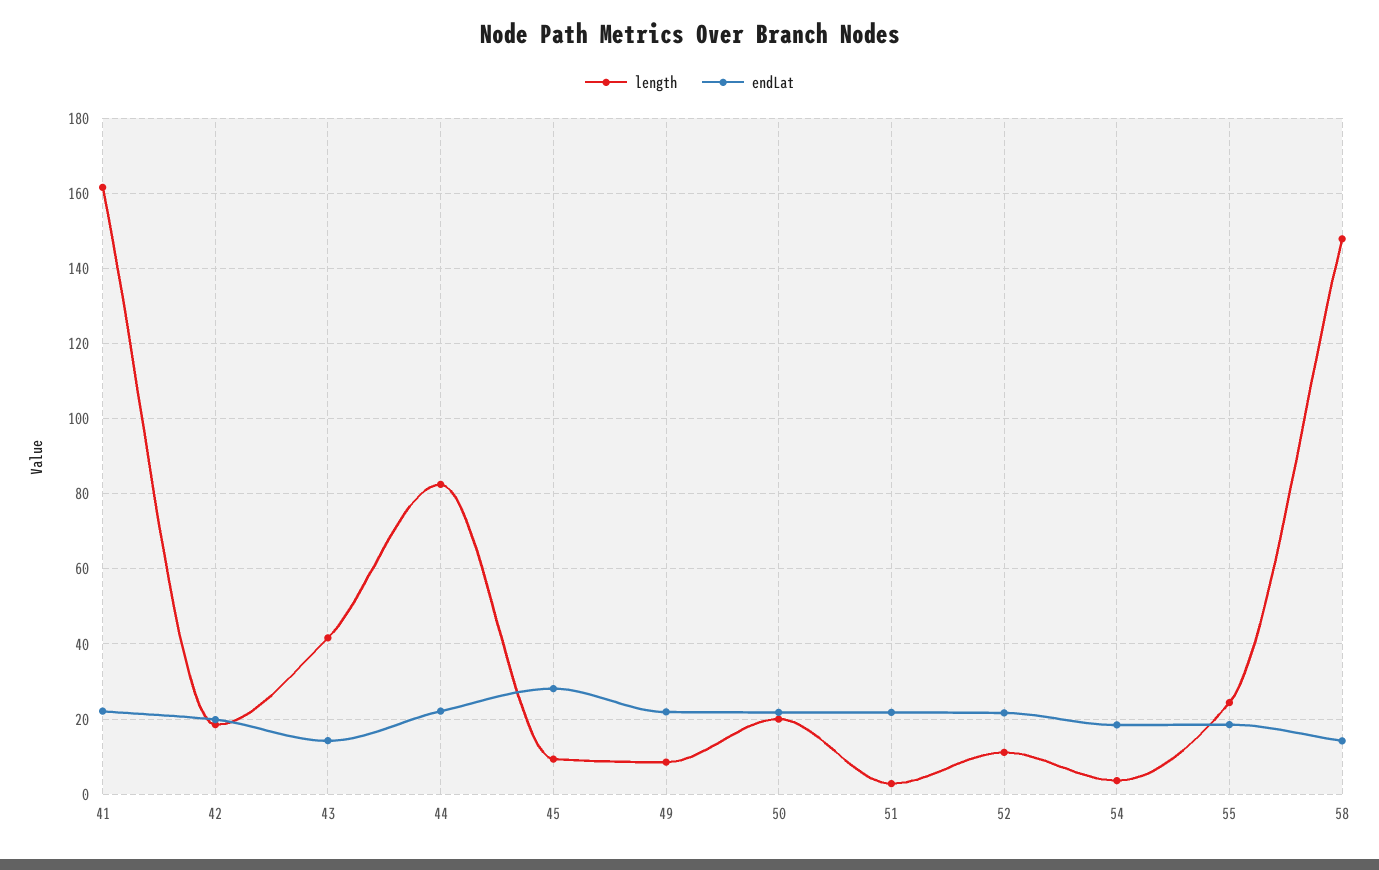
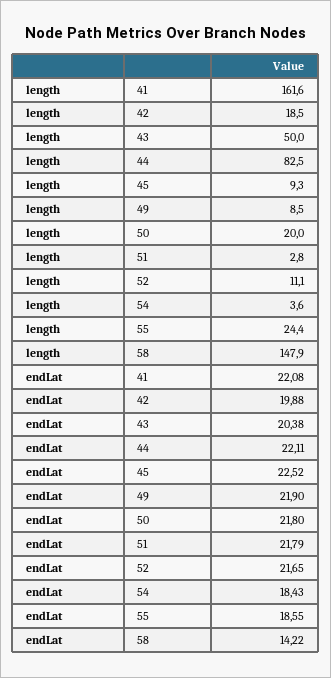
  {
    "length": {
      "41": 161.6,
      "42": 18.5,
-     "43": 42,
+     "43": 50,
      "44": 82.5,
      "45": 9.3,
      "49": 8.5,
      "50": 20,
      "51": 2.8,
      "52": 11.1,
      "54": 3.6,
      "55": 24.4,
      "58": 147.9
    },
    "endLat": {
      "41": 22.08,
      "42": 19.88,
-     "43": 14,
+     "43": 20.38,
      "44": 22.11,
-     "45": 28,
+     "45": 22.52,
      "49": 21.9,
      "50": 21.8,
      "51": 21.79,
      "52": 21.65,
      "54": 18.43,
      "55": 18.55,
      "58": 14.22
    }
  }

